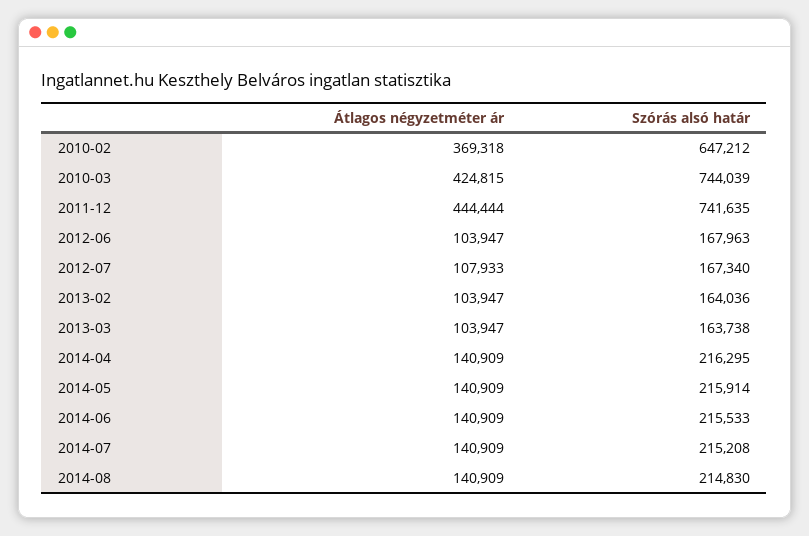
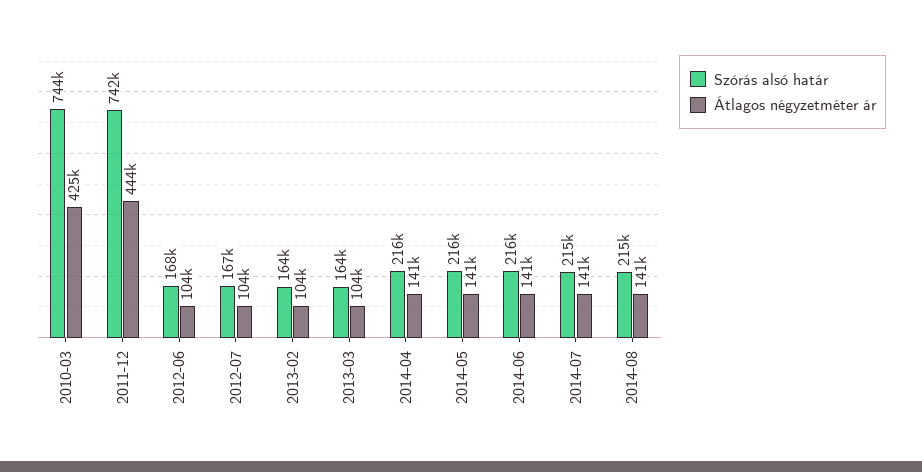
  {
    "Átlagos négyzetméter ár": {
-     "2010-02": 369318,
      "2010-03": 424815,
      "2011-12": 444444,
      "2012-06": 103947,
-     "2012-07": 107933,
+     "2012-07": 104000,
      "2013-02": 103947,
      "2013-03": 103947,
      "2014-04": 140909,
      "2014-05": 140909,
      "2014-06": 140909,
      "2014-07": 140909,
      "2014-08": 140909
    },
    "Szórás alsó határ": {
-     "2010-02": 647212,
      "2010-03": 744039,
      "2011-12": 741635,
      "2012-06": 167963,
      "2012-07": 167340,
      "2013-02": 164036,
      "2013-03": 163738,
      "2014-04": 216295,
      "2014-05": 215914,
      "2014-06": 215533,
      "2014-07": 215208,
      "2014-08": 214830
    }
  }

